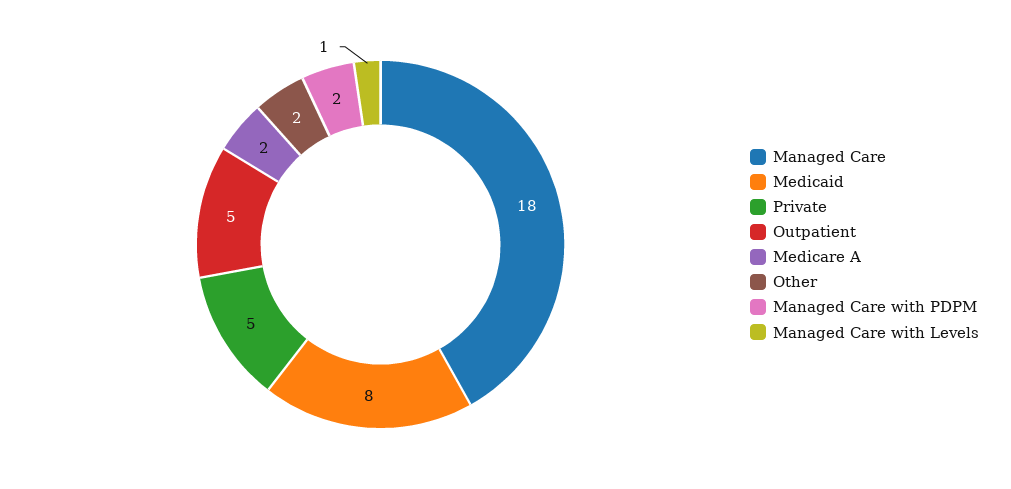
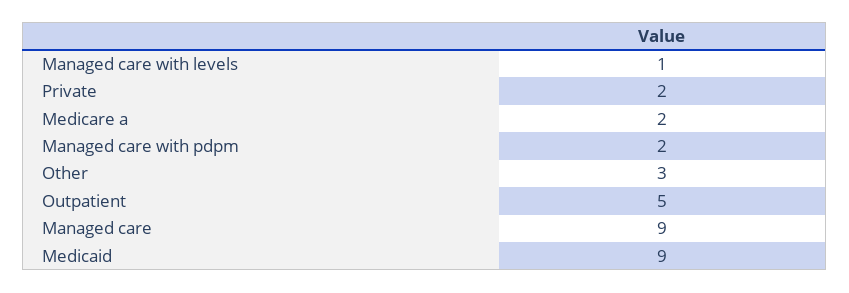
  {
-   "Managed Care": 18,
+   "Managed Care": 9,
-   "Medicaid": 8,
+   "Medicaid": 9,
-   "Private": 5,
+   "Private": 2,
    "Outpatient": 5,
    "Medicare A": 2,
-   "Other": 2,
+   "Other": 3,
    "Managed Care with PDPM": 2,
    "Managed Care with Levels": 1
  }

